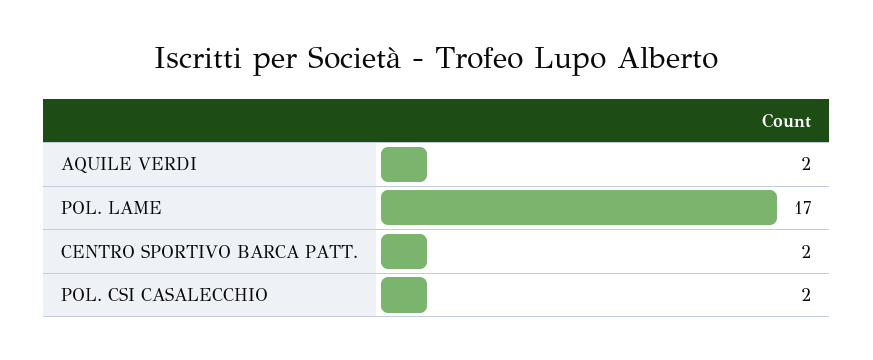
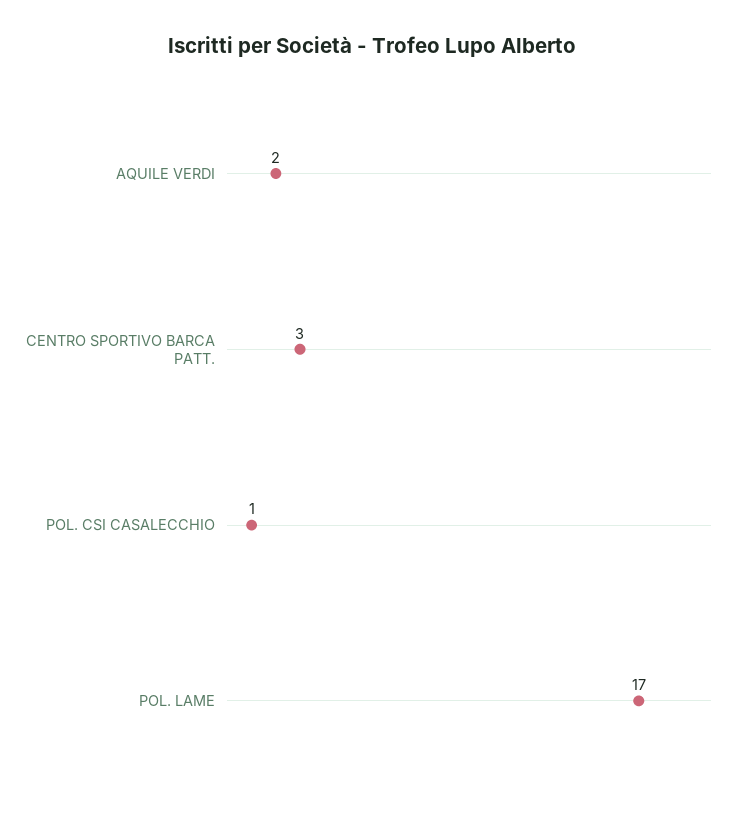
  {
    "AQUILE VERDI": 2,
    "POL. LAME": 17,
-   "CENTRO SPORTIVO BARCA PATT.": 2,
+   "CENTRO SPORTIVO BARCA PATT.": 3,
-   "POL. CSI CASALECCHIO": 2
+   "POL. CSI CASALECCHIO": 1
  }

